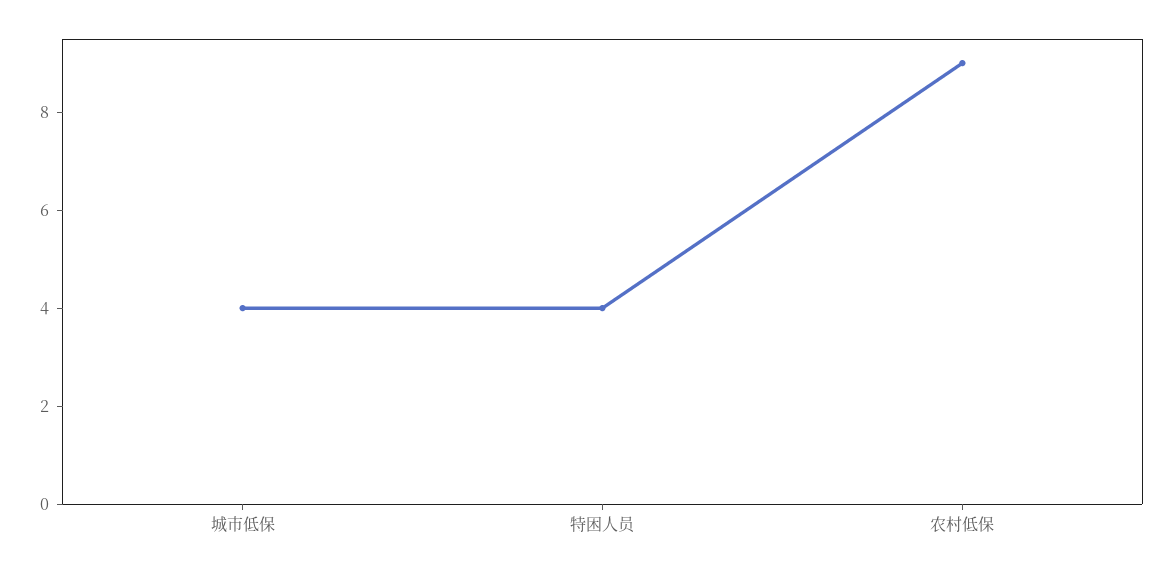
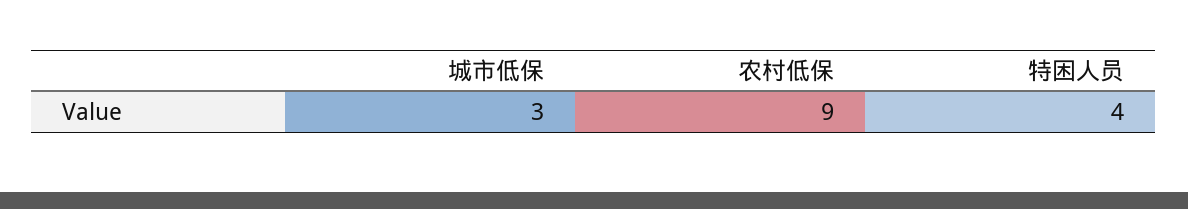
  {
-   "城市低保": 4,
+   "城市低保": 3,
    "特困人员": 4,
    "农村低保": 9
  }

